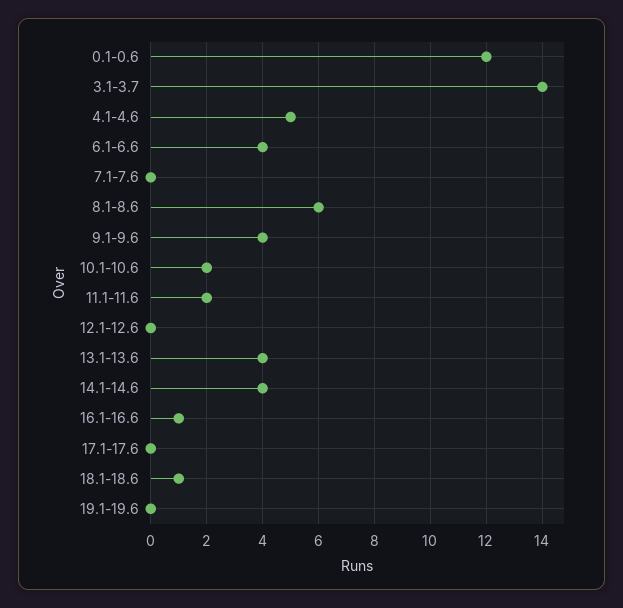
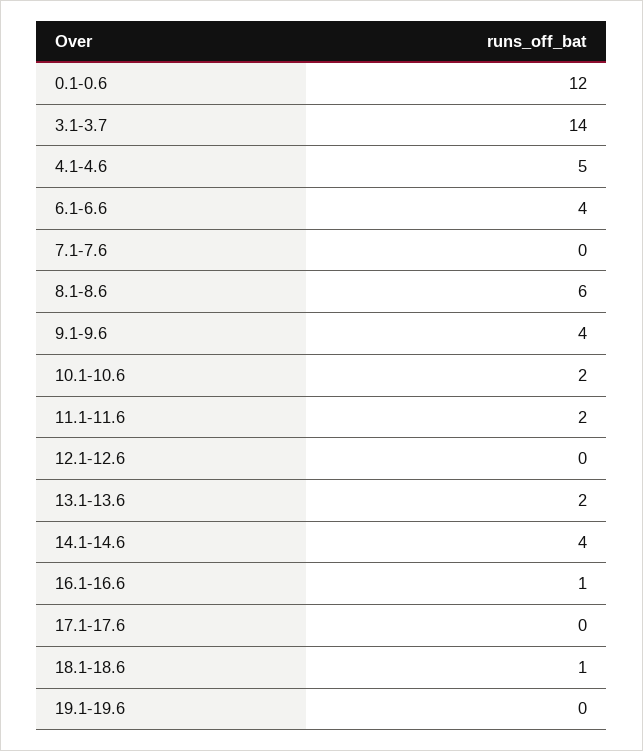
  {
    "0.1-0.6": 12,
    "3.1-3.7": 14,
    "4.1-4.6": 5,
    "6.1-6.6": 4,
    "7.1-7.6": 0,
    "8.1-8.6": 6,
    "9.1-9.6": 4,
    "10.1-10.6": 2,
    "11.1-11.6": 2,
    "12.1-12.6": 0,
-   "13.1-13.6": 4,
+   "13.1-13.6": 2,
    "14.1-14.6": 4,
    "16.1-16.6": 1,
    "17.1-17.6": 0,
    "18.1-18.6": 1,
    "19.1-19.6": 0
  }

